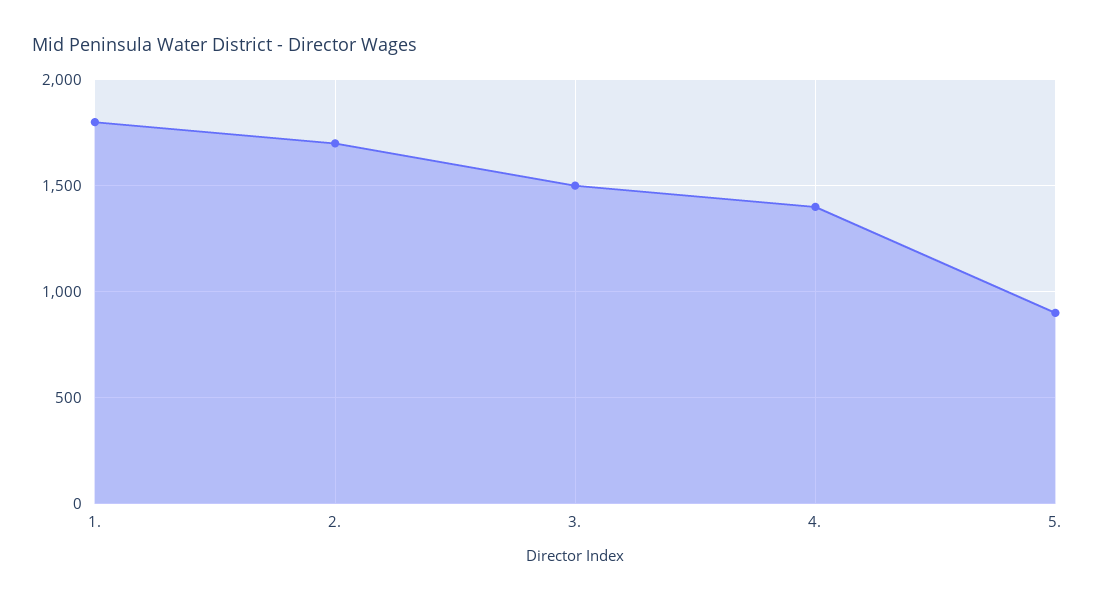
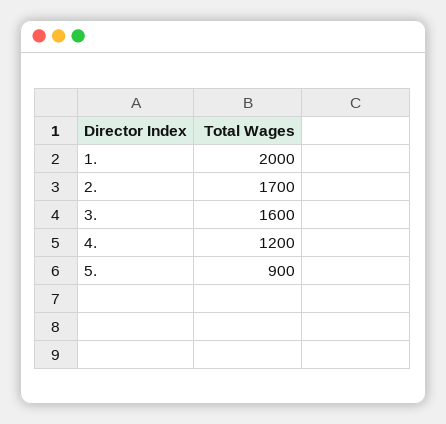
  {
-   "1.": 1800,
+   "1.": 2000,
    "2.": 1700,
-   "3.": 1500,
+   "3.": 1600,
-   "4.": 1400,
+   "4.": 1200,
    "5.": 900
  }

